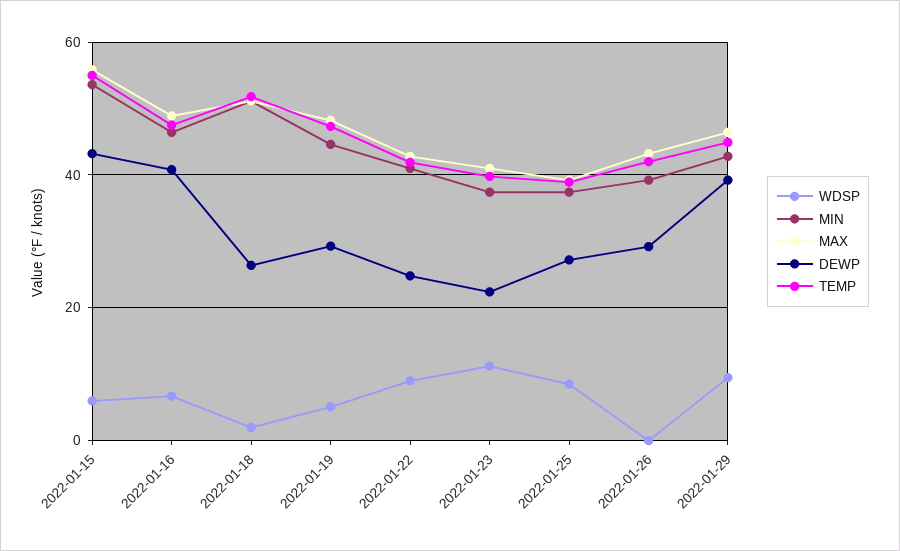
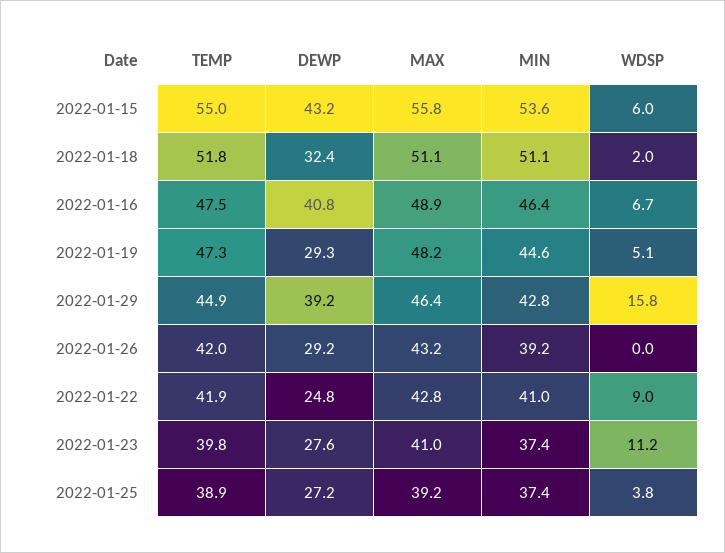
  {
    "WDSP": {
      "2022-01-15": 6,
      "2022-01-16": 6.7,
      "2022-01-18": 2,
      "2022-01-19": 5.1,
      "2022-01-22": 9,
      "2022-01-23": 11.2,
-     "2022-01-25": 8,
+     "2022-01-25": 3.8,
      "2022-01-26": 0,
-     "2022-01-29": 10
+     "2022-01-29": 15.8
    },
    "MIN": {
      "2022-01-15": 53.6,
      "2022-01-16": 46.4,
      "2022-01-18": 51.1,
      "2022-01-19": 44.6,
      "2022-01-22": 41,
      "2022-01-23": 37.4,
      "2022-01-25": 37.4,
      "2022-01-26": 39.2,
      "2022-01-29": 42.8
    },
    "MAX": {
      "2022-01-15": 55.8,
      "2022-01-16": 48.9,
      "2022-01-18": 51.1,
      "2022-01-19": 48.2,
      "2022-01-22": 42.8,
      "2022-01-23": 41,
      "2022-01-25": 39.2,
      "2022-01-26": 43.2,
      "2022-01-29": 46.4
    },
    "DEWP": {
      "2022-01-15": 43.2,
      "2022-01-16": 40.8,
-     "2022-01-18": 26,
+     "2022-01-18": 32.4,
      "2022-01-19": 29.3,
      "2022-01-22": 24.8,
-     "2022-01-23": 22,
+     "2022-01-23": 27.6,
      "2022-01-25": 27.2,
      "2022-01-26": 29.2,
      "2022-01-29": 39.2
    },
    "TEMP": {
      "2022-01-15": 55,
      "2022-01-16": 47.5,
      "2022-01-18": 51.8,
      "2022-01-19": 47.3,
      "2022-01-22": 41.9,
      "2022-01-23": 39.8,
      "2022-01-25": 38.9,
      "2022-01-26": 42,
      "2022-01-29": 44.9
    }
  }

